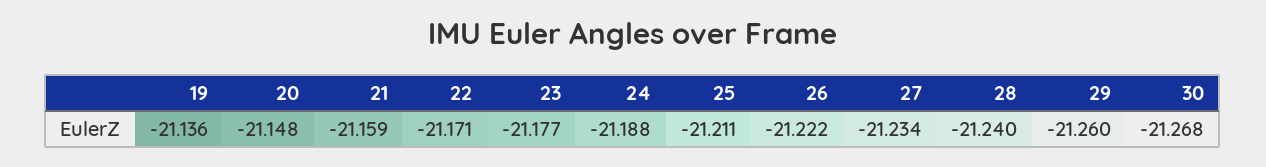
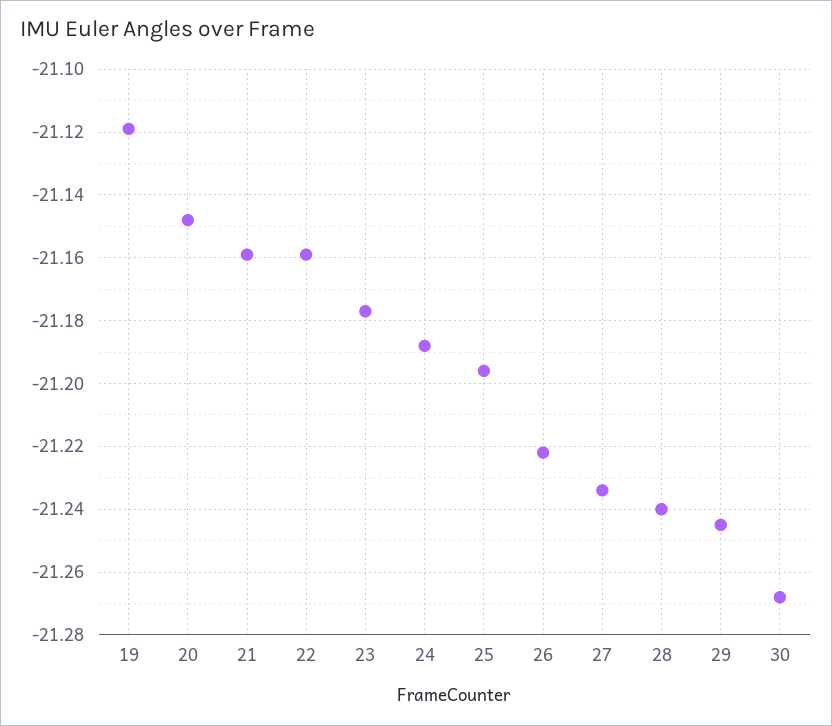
  {
-   "19": -21.136,
+   "19": -21.12,
    "20": -21.148,
    "21": -21.159,
-   "22": -21.171,
+   "22": -21.16,
    "23": -21.177,
    "24": -21.188,
-   "25": -21.211,
+   "25": -21.195,
    "26": -21.222,
    "27": -21.234,
    "28": -21.24,
-   "29": -21.26,
+   "29": -21.245,
    "30": -21.268
  }

